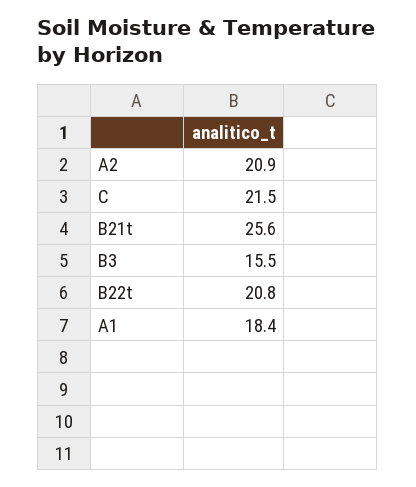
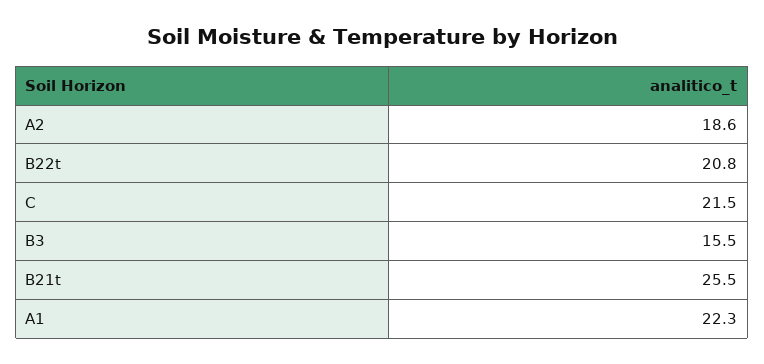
  {
-   "A2": 20.9,
+   "A2": 18.6,
    "C": 21.5,
-   "B21t": 25.6,
+   "B21t": 25.5,
    "B3": 15.5,
    "B22t": 20.8,
-   "A1": 18.4
+   "A1": 22.3
  }

